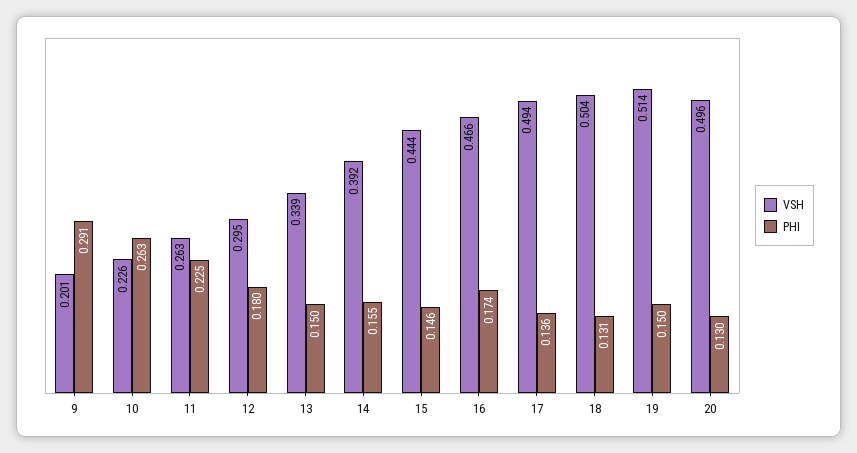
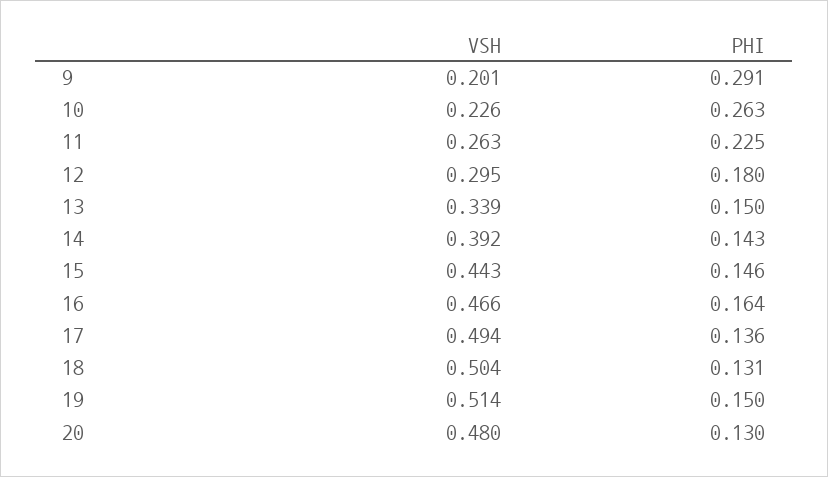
  {
    "VSH": {
      "9": 0.201,
      "10": 0.226,
      "11": 0.263,
      "12": 0.295,
      "13": 0.339,
      "14": 0.392,
-     "15": 0.444,
+     "15": 0.443,
      "16": 0.466,
      "17": 0.494,
      "18": 0.504,
      "19": 0.514,
-     "20": 0.496
+     "20": 0.48
    },
    "PHI": {
      "9": 0.291,
      "10": 0.263,
      "11": 0.225,
      "12": 0.18,
      "13": 0.15,
-     "14": 0.155,
+     "14": 0.143,
      "15": 0.146,
-     "16": 0.174,
+     "16": 0.164,
      "17": 0.136,
      "18": 0.131,
      "19": 0.15,
      "20": 0.13
    }
  }

